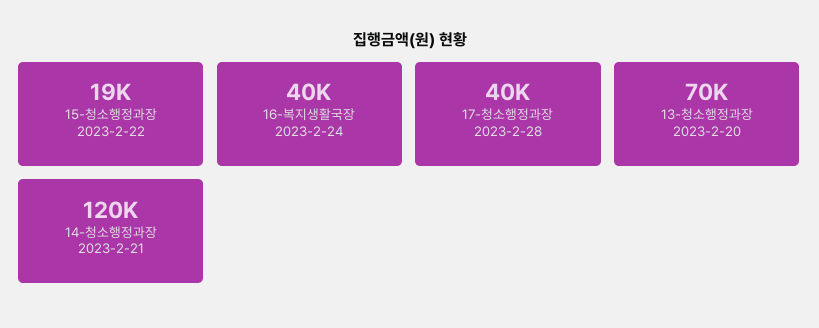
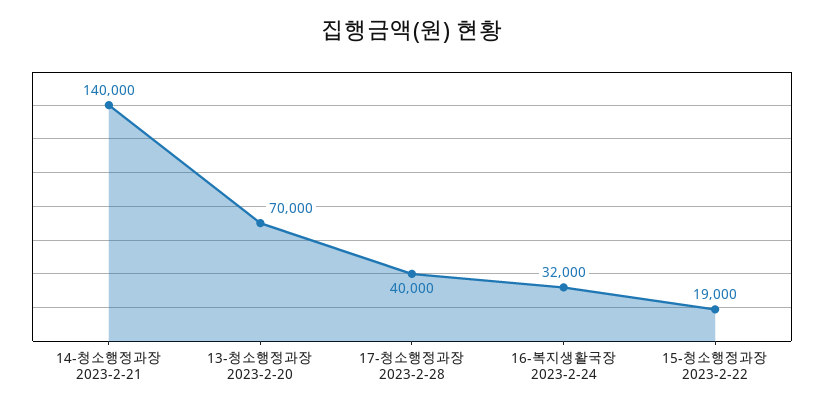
  {
    "15-청소행정과장 2023-2-22": 19000,
-   "16-복지생활국장 2023-2-24": 40000,
+   "16-복지생활국장 2023-2-24": 32000,
    "17-청소행정과장 2023-2-28": 40000,
    "13-청소행정과장 2023-2-20": 70000,
-   "14-청소행정과장 2023-2-21": 120000
+   "14-청소행정과장 2023-2-21": 140000
  }

